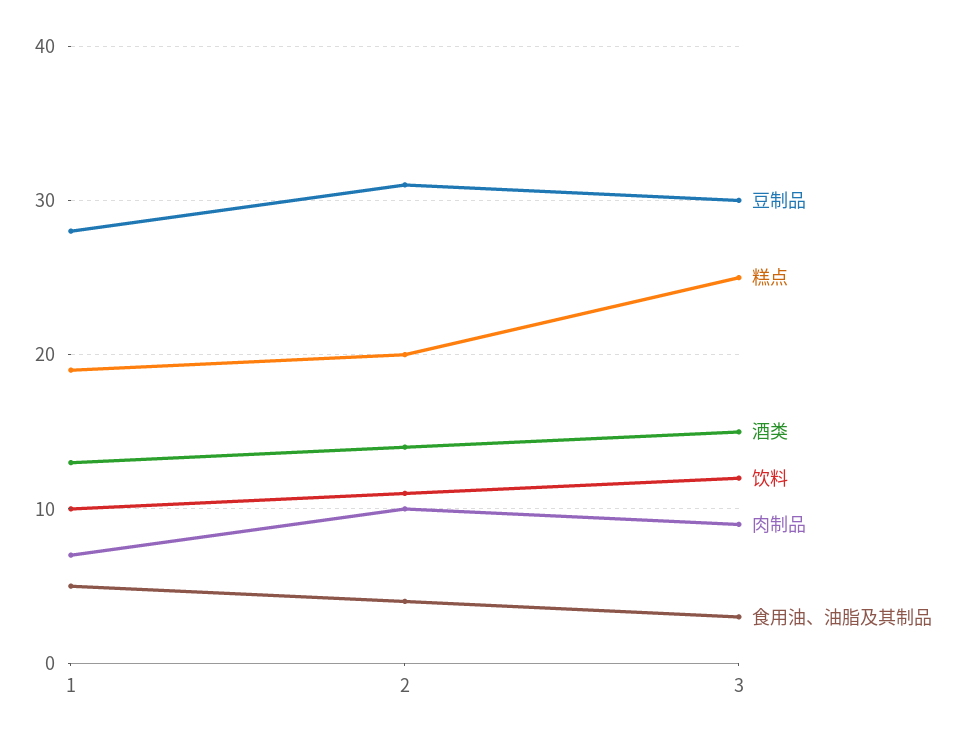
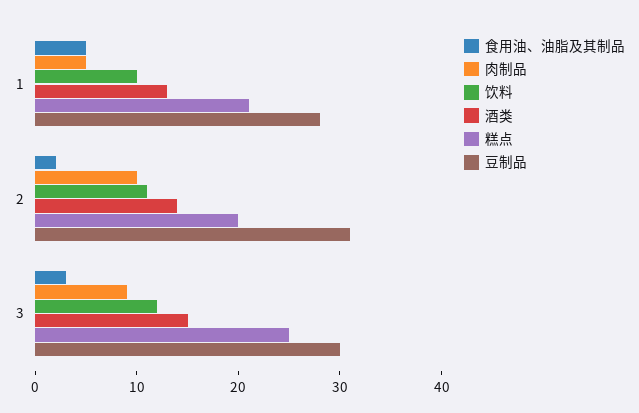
  {
    "豆制品": {
      "1": 28,
      "2": 31,
      "3": 30
    },
    "糕点": {
-     "1": 19,
+     "1": 21,
      "2": 20,
      "3": 25
    },
    "酒类": {
      "1": 13,
      "2": 14,
      "3": 15
    },
    "饮料": {
      "1": 10,
      "2": 11,
      "3": 12
    },
    "肉制品": {
-     "1": 7,
+     "1": 5,
      "2": 10,
      "3": 9
    },
    "食用油、油脂及其制品": {
      "1": 5,
-     "2": 4,
+     "2": 2,
      "3": 3
    }
  }

